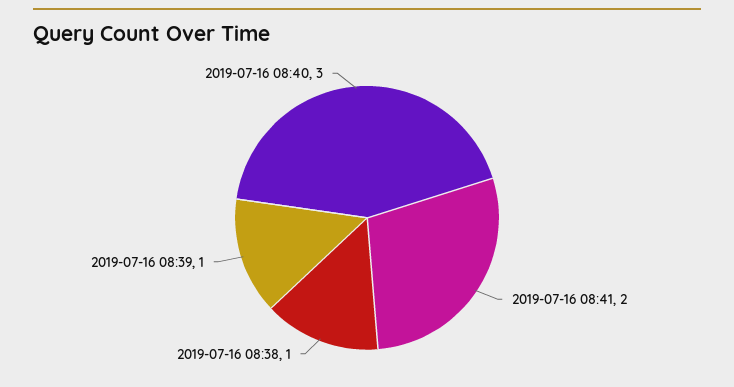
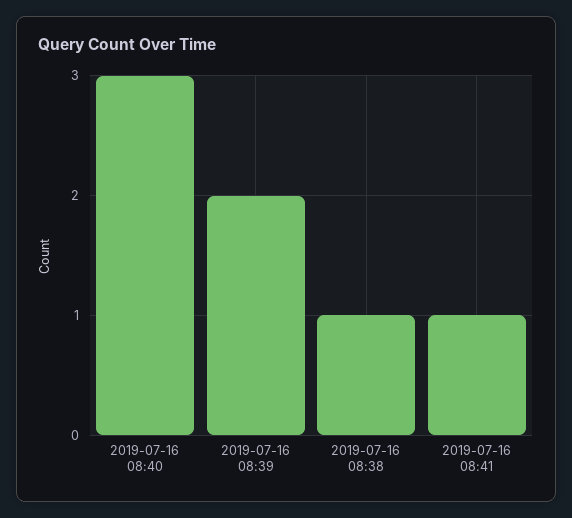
  {
-   "2019-07-16 08:41": 2,
+   "2019-07-16 08:41": 1,
    "2019-07-16 08:38": 1,
-   "2019-07-16 08:39": 1,
+   "2019-07-16 08:39": 2,
    "2019-07-16 08:40": 3
  }

